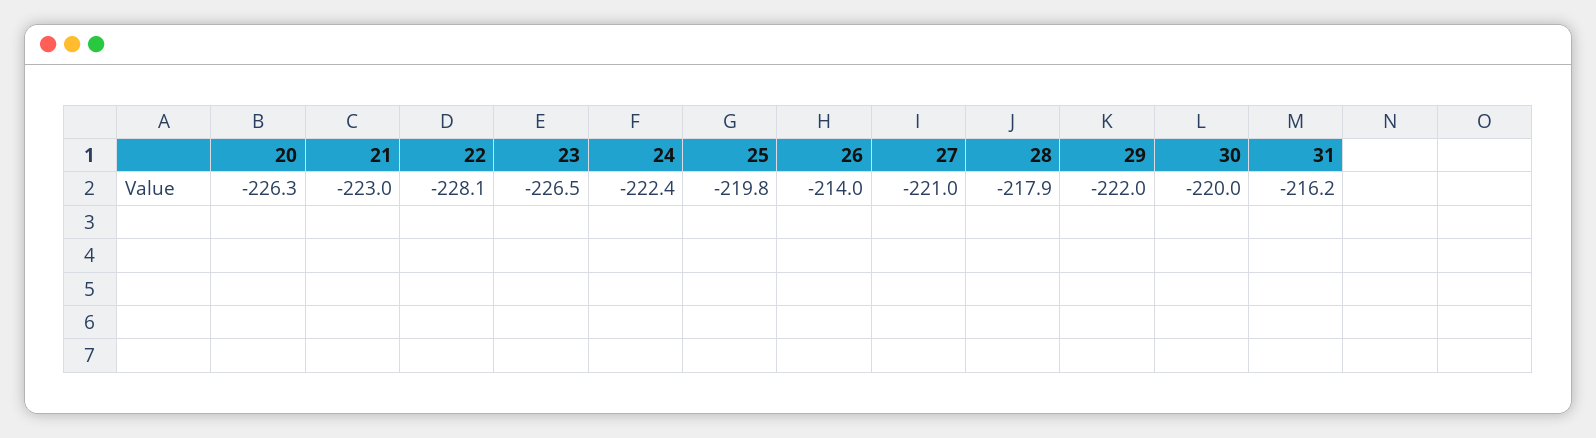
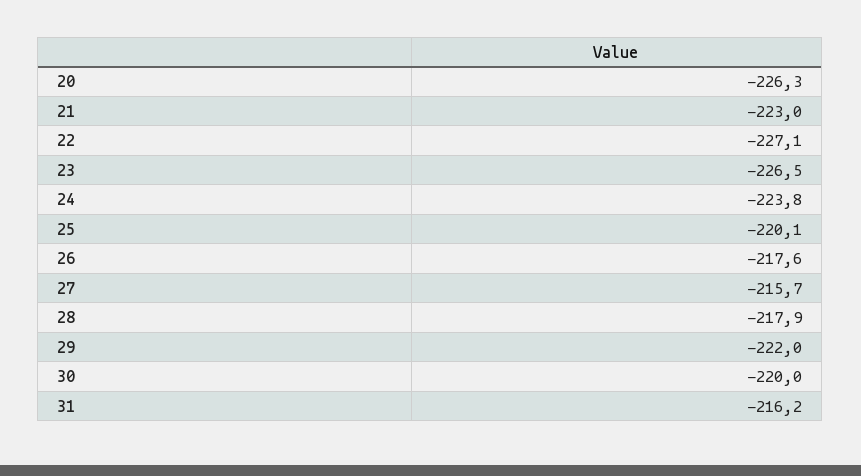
  {
    "20": -226.3,
    "21": -223,
-   "22": -228.1,
+   "22": -227.1,
    "23": -226.5,
-   "24": -222.4,
+   "24": -223.8,
-   "25": -219.8,
+   "25": -220.1,
-   "26": -214,
+   "26": -217.6,
-   "27": -221,
+   "27": -215.7,
    "28": -217.9,
    "29": -222,
    "30": -220,
    "31": -216.2
  }

